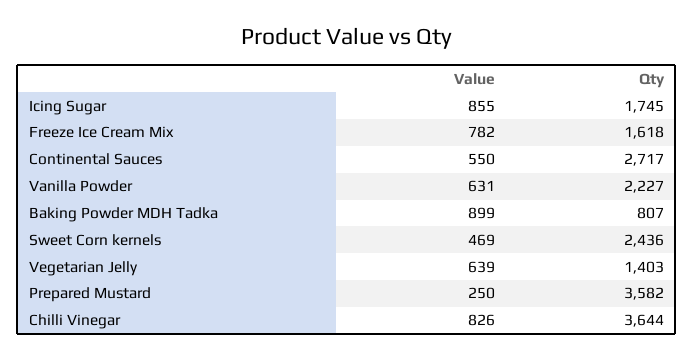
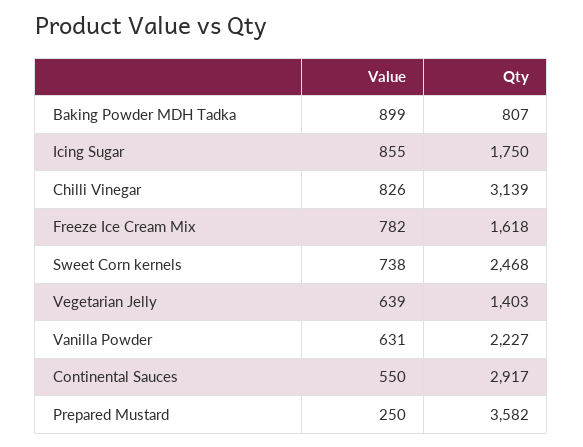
  {
    "Value": {
      "Icing Sugar": 855,
      "Freeze Ice Cream Mix": 782,
      "Continental Sauces": 550,
      "Vanilla Powder": 631,
      "Baking Powder MDH Tadka": 899,
-     "Sweet Corn kernels": 469,
+     "Sweet Corn kernels": 738,
      "Vegetarian Jelly": 639,
      "Prepared Mustard": 250,
      "Chilli Vinegar": 826
    },
    "Qty": {
-     "Icing Sugar": 1745,
+     "Icing Sugar": 1750,
      "Freeze Ice Cream Mix": 1618,
-     "Continental Sauces": 2717,
+     "Continental Sauces": 2917,
      "Vanilla Powder": 2227,
      "Baking Powder MDH Tadka": 807,
-     "Sweet Corn kernels": 2436,
+     "Sweet Corn kernels": 2468,
      "Vegetarian Jelly": 1403,
      "Prepared Mustard": 3582,
-     "Chilli Vinegar": 3644
+     "Chilli Vinegar": 3139
    }
  }

